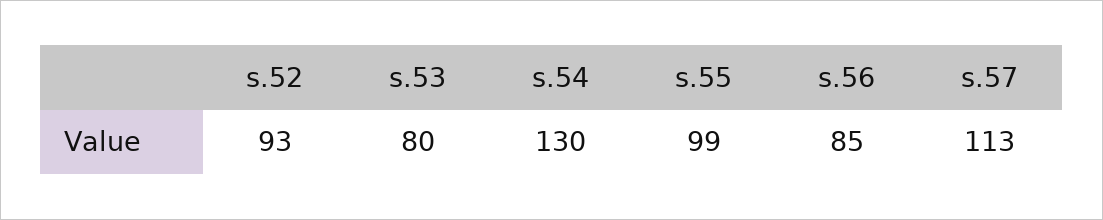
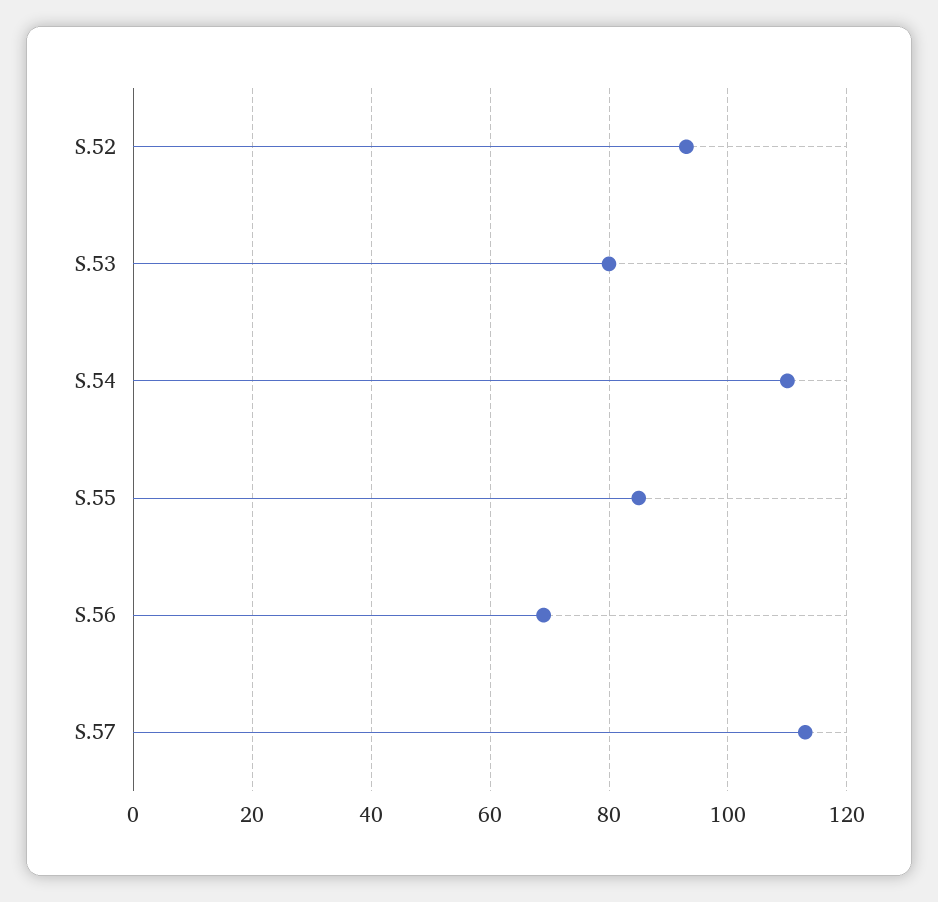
  {
    "s.52": 93,
    "s.53": 80,
-   "s.54": 130,
+   "s.54": 110,
-   "s.55": 99,
+   "s.55": 85,
-   "s.56": 85,
+   "s.56": 70,
    "s.57": 113
  }

